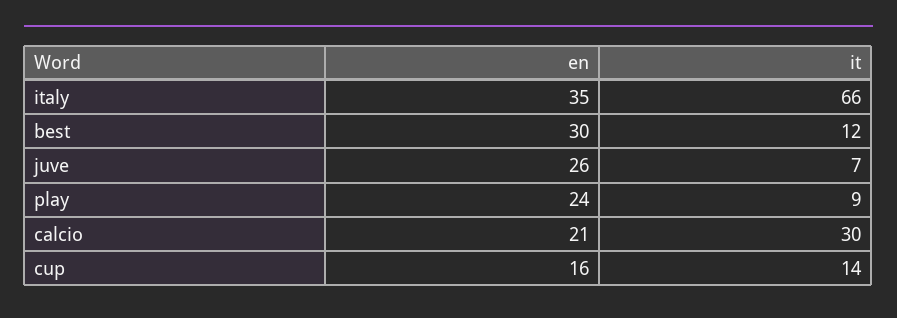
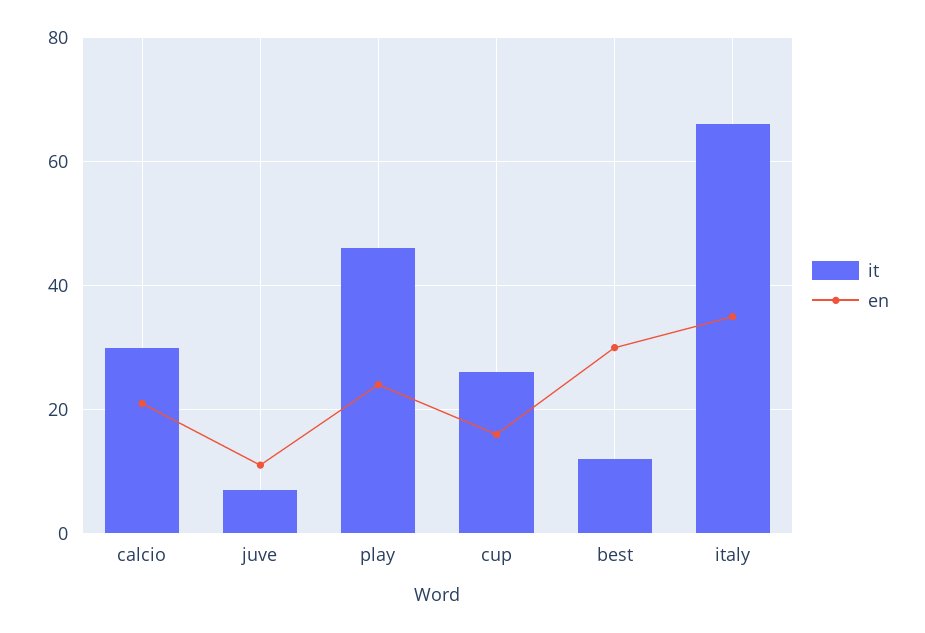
  {
    "en": {
      "italy": 35,
      "best": 30,
-     "juve": 26,
+     "juve": 10,
      "play": 24,
      "calcio": 21,
      "cup": 16
    },
    "it": {
      "italy": 66,
      "best": 12,
      "juve": 7,
-     "play": 9,
+     "play": 45,
      "calcio": 30,
-     "cup": 14
+     "cup": 25
    }
  }

